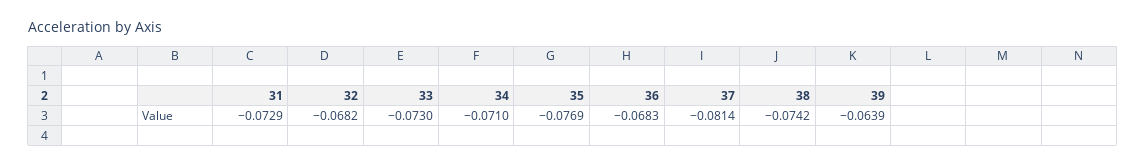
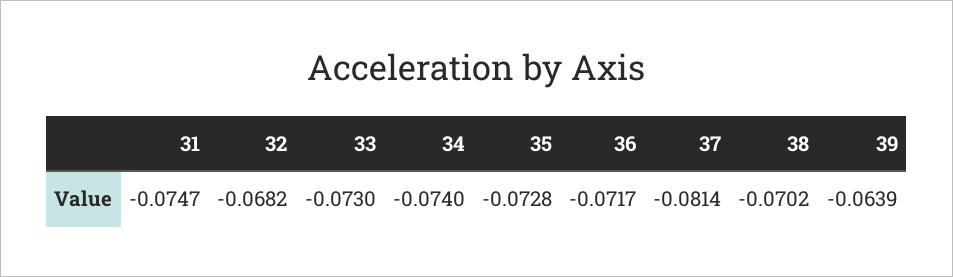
  {
-   "31": -0.0729,
+   "31": -0.0747,
    "32": -0.0682,
    "33": -0.073,
-   "34": -0.071,
+   "34": -0.074,
-   "35": -0.0769,
+   "35": -0.0728,
-   "36": -0.0683,
+   "36": -0.0717,
    "37": -0.0814,
-   "38": -0.0742,
+   "38": -0.0702,
    "39": -0.0639
  }

